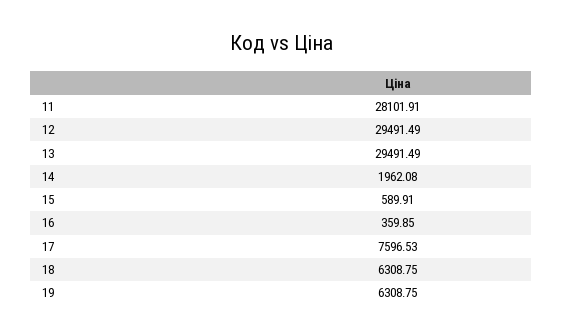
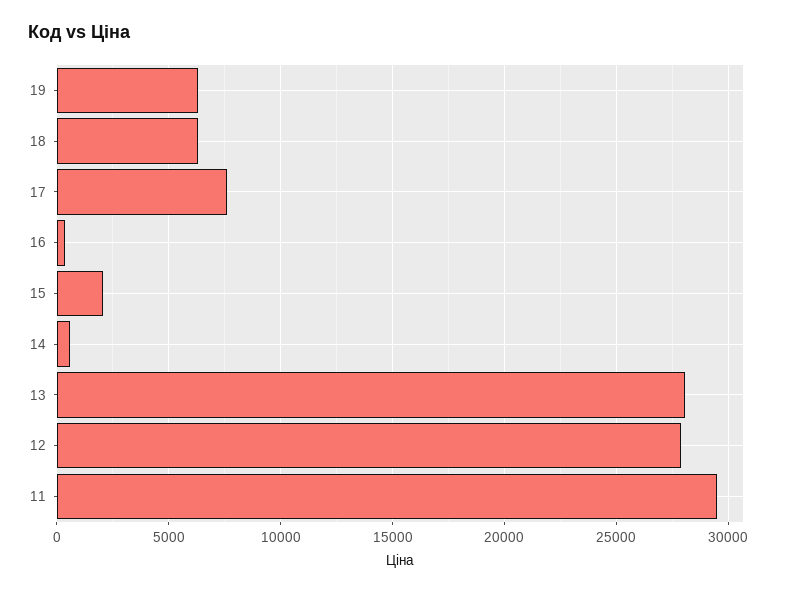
  {
-   "11": 28101.91,
+   "11": 29500,
-   "12": 29491.49,
+   "12": 28000,
-   "13": 29491.49,
+   "13": 28000,
-   "14": 1962.08,
+   "14": 500,
-   "15": 589.91,
+   "15": 2000,
    "16": 359.85,
    "17": 7596.53,
    "18": 6308.75,
    "19": 6308.75
  }

